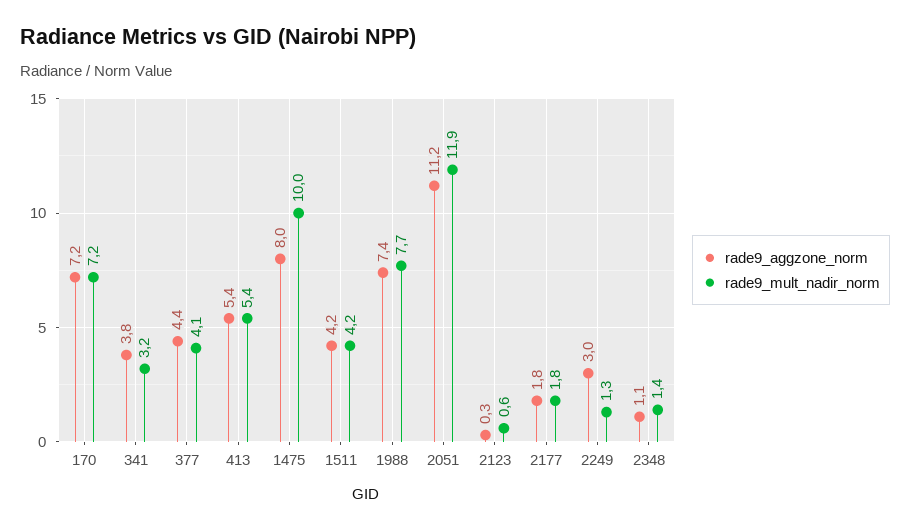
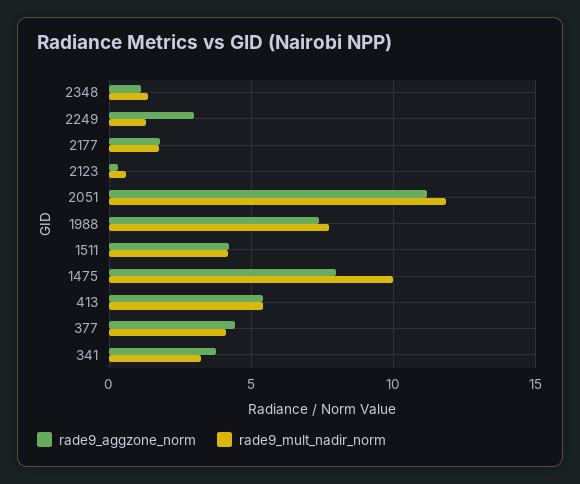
  {
    "rade9_aggzone_norm": {
-     "170": 7.2,
      "341": 3.8,
      "377": 4.4,
      "413": 5.4,
      "1475": 8,
      "1511": 4.2,
      "1988": 7.4,
      "2051": 11.2,
      "2123": 0.3,
      "2177": 1.8,
      "2249": 3,
      "2348": 1.1
    },
    "rade9_mult_nadir_norm": {
-     "170": 7.2,
      "341": 3.2,
      "377": 4.1,
      "413": 5.4,
      "1475": 10,
      "1511": 4.2,
      "1988": 7.7,
      "2051": 11.9,
      "2123": 0.6,
      "2177": 1.8,
      "2249": 1.3,
      "2348": 1.4
    }
  }

